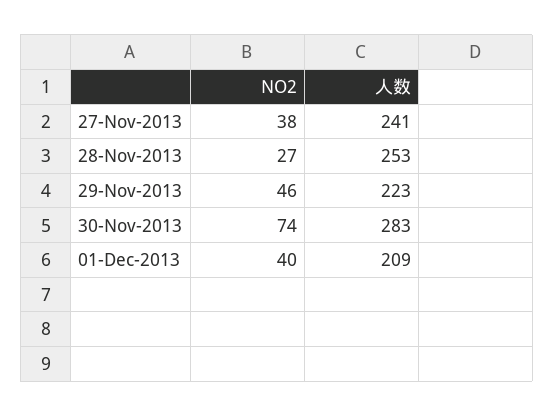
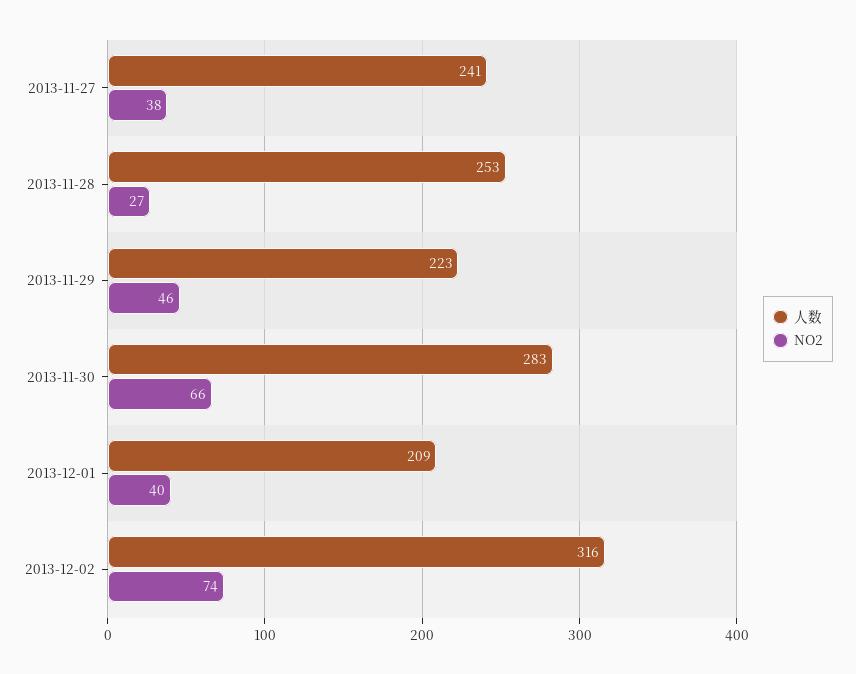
  {
    "NO2": {
      "27-Nov-2013": 38,
      "28-Nov-2013": 27,
      "29-Nov-2013": 46,
-     "30-Nov-2013": 74,
+     "30-Nov-2013": 66,
-     "01-Dec-2013": 40
+     "01-Dec-2013": 40,
+     "2013-12-02": 74
    },
    "人数": {
      "27-Nov-2013": 241,
      "28-Nov-2013": 253,
      "29-Nov-2013": 223,
      "30-Nov-2013": 283,
-     "01-Dec-2013": 209
+     "01-Dec-2013": 209,
+     "2013-12-02": 316
    }
  }

